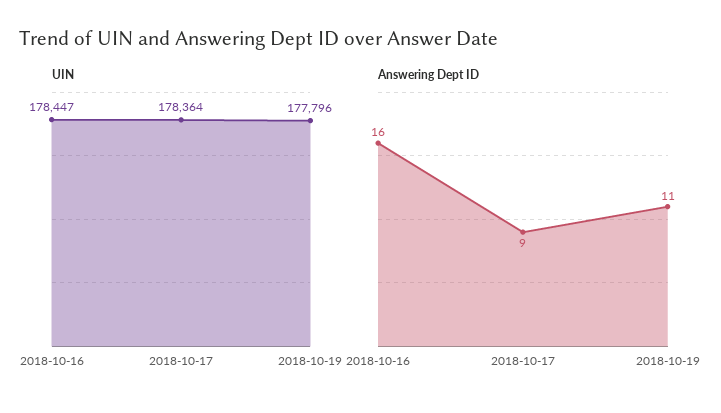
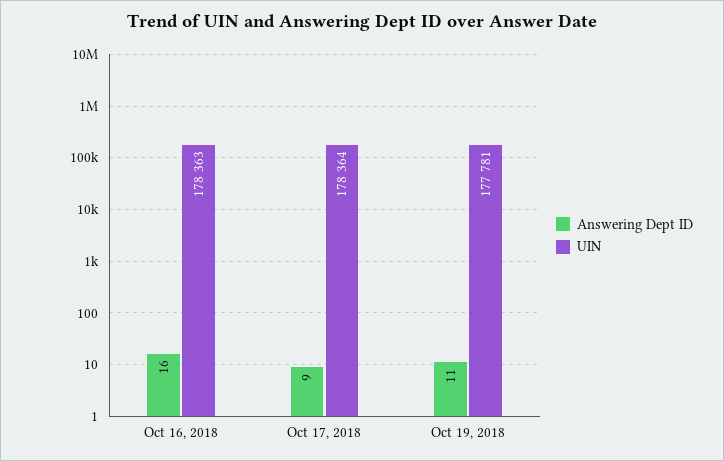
  {
    "UIN": {
-     "2018-10-16": 178447,
+     "2018-10-16": 178363,
      "2018-10-17": 178364,
-     "2018-10-19": 177796
+     "2018-10-19": 177781
    },
    "Answering Dept ID": {
      "2018-10-16": 16,
      "2018-10-17": 9,
      "2018-10-19": 11
    }
  }

